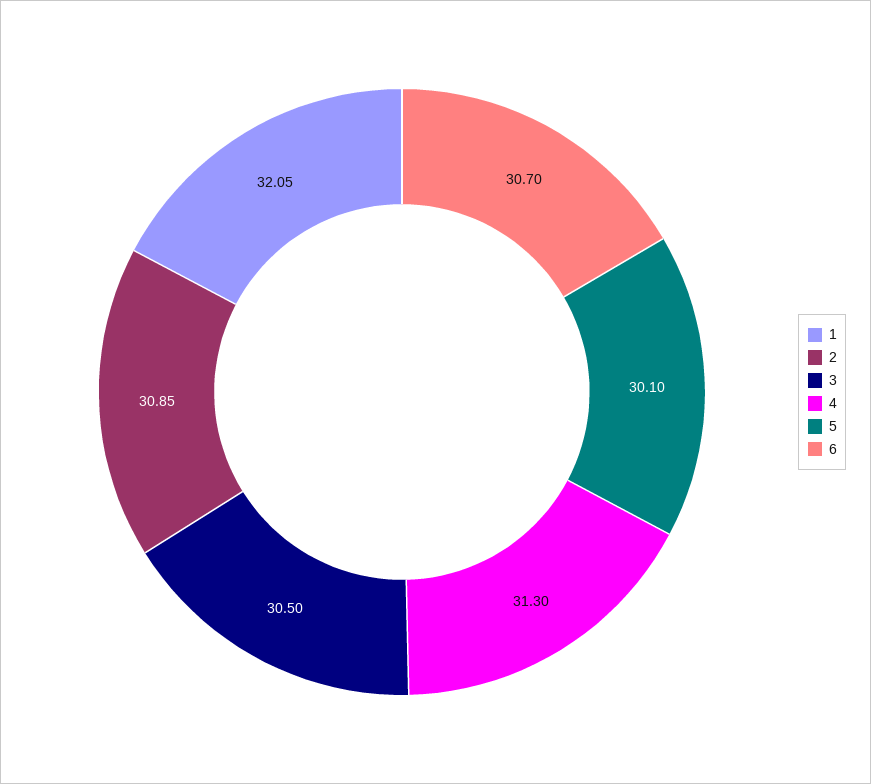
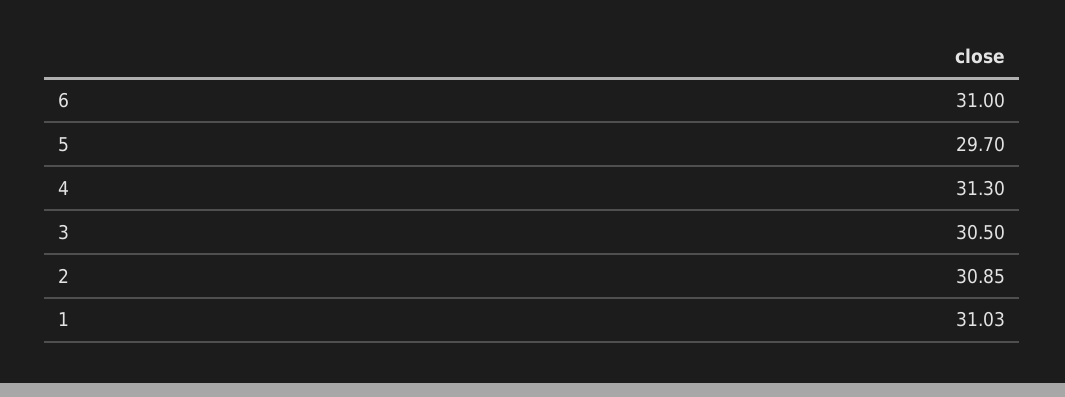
  {
-   "1": 32.05,
+   "1": 31.03,
    "2": 30.85,
    "3": 30.5,
    "4": 31.3,
-   "5": 30.1,
+   "5": 29.7,
-   "6": 30.7
+   "6": 31
  }

